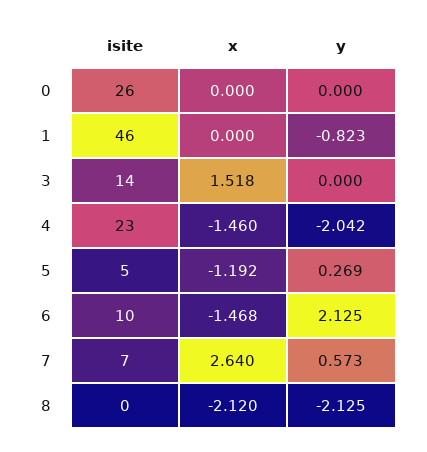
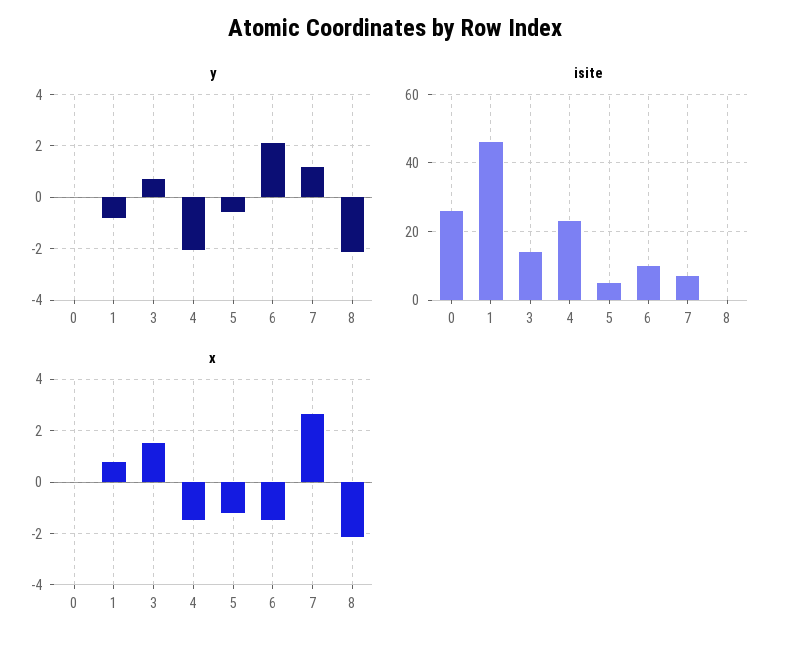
  {
    "isite": {
      "0": 26,
      "1": 46,
      "3": 14,
      "4": 23,
      "5": 5,
      "6": 10,
      "7": 7,
      "8": 0
    },
    "x": {
      "0": 0,
-     "1": 0,
+     "1": 0.75,
      "3": 1.518,
      "4": -1.46,
      "5": -1.192,
      "6": -1.468,
      "7": 2.64,
      "8": -2.12
    },
    "y": {
      "0": 0,
      "1": -0.823,
-     "3": 0,
+     "3": 0.75,
      "4": -2.042,
-     "5": 0.269,
+     "5": -0.5,
      "6": 2.125,
-     "7": 0.573,
+     "7": 1.25,
      "8": -2.125
    }
  }

